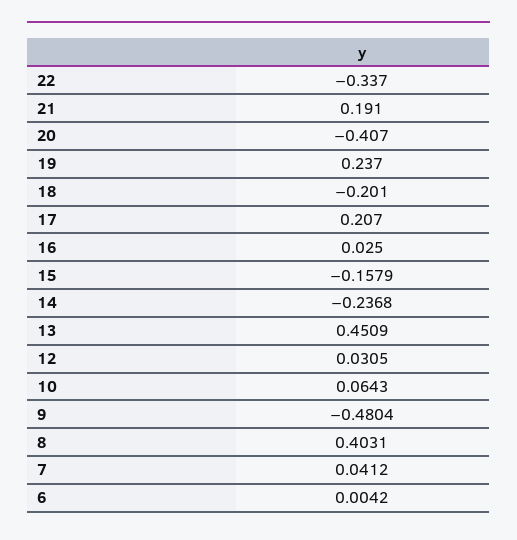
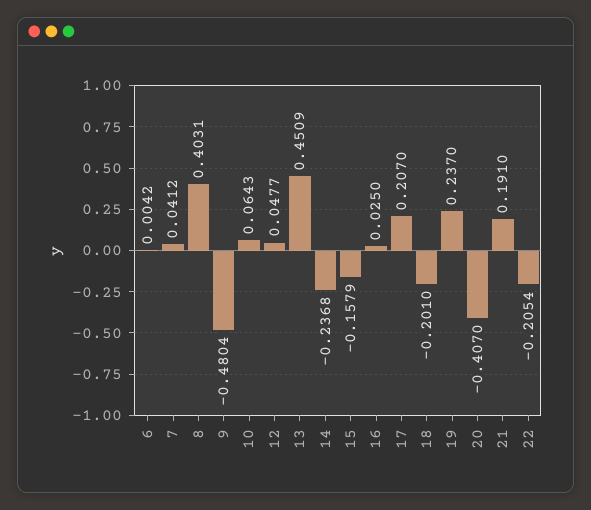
  {
-   "22": -0.337,
+   "22": -0.2054,
    "21": 0.191,
    "20": -0.407,
    "19": 0.237,
    "18": -0.201,
    "17": 0.207,
    "16": 0.025,
    "15": -0.1579,
    "14": -0.2368,
    "13": 0.4509,
-   "12": 0.0305,
+   "12": 0.0477,
    "10": 0.0643,
    "9": -0.4804,
    "8": 0.4031,
    "7": 0.0412,
    "6": 0.0042
  }

